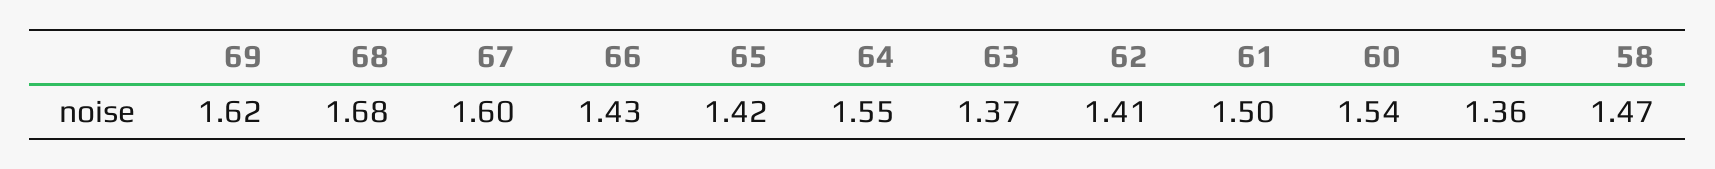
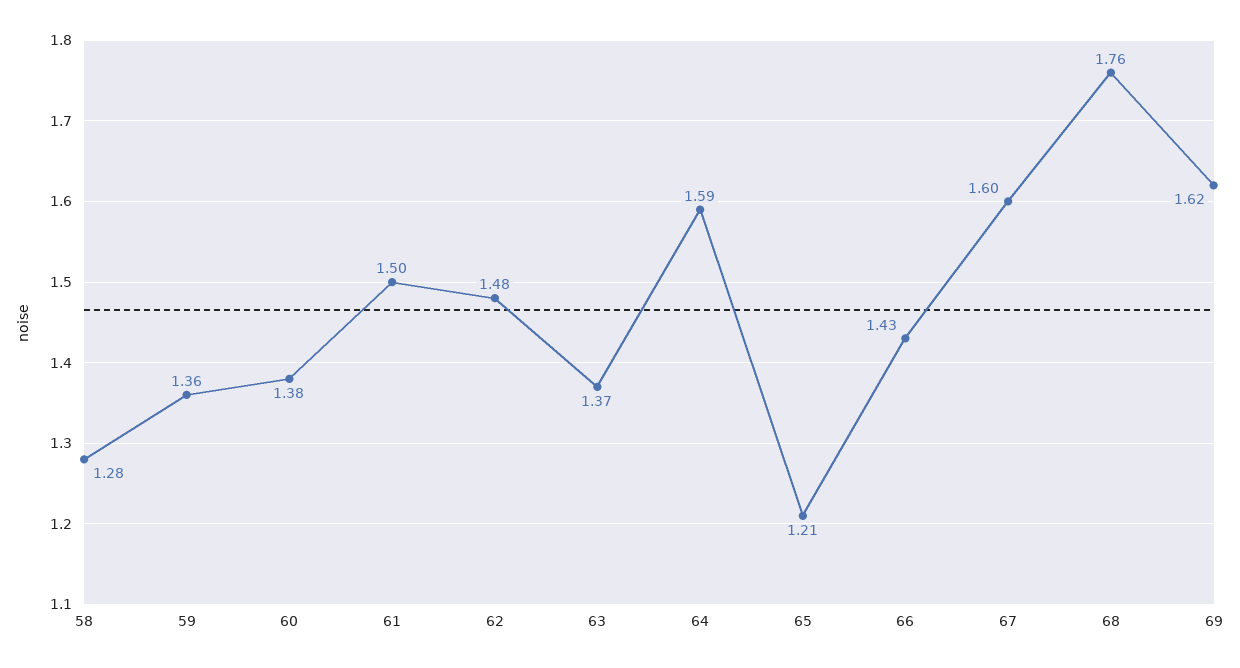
  {
    "69": 1.62,
-   "68": 1.68,
+   "68": 1.76,
    "67": 1.6,
    "66": 1.43,
-   "65": 1.42,
+   "65": 1.21,
-   "64": 1.55,
+   "64": 1.59,
    "63": 1.37,
-   "62": 1.41,
+   "62": 1.48,
    "61": 1.5,
-   "60": 1.54,
+   "60": 1.38,
    "59": 1.36,
-   "58": 1.47
+   "58": 1.28
  }

